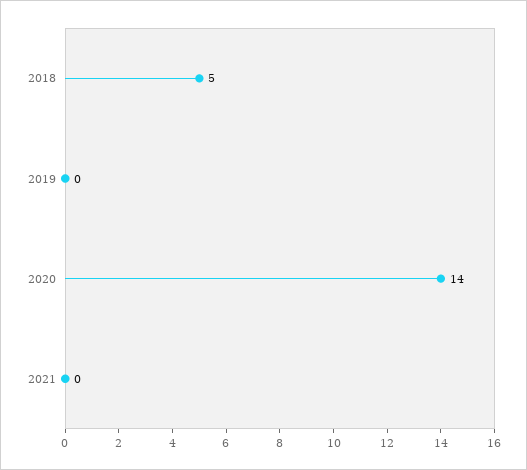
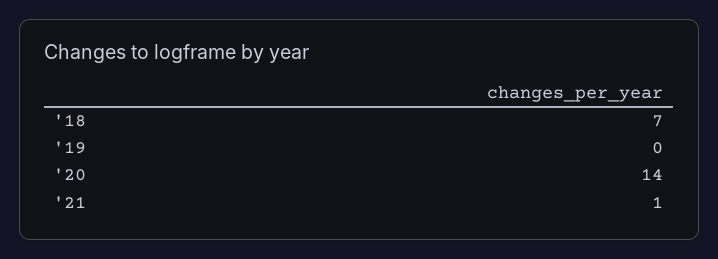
  {
-   "2018": 5,
+   "2018": 7,
    "2019": 0,
    "2020": 14,
-   "2021": 0
+   "2021": 1
  }

